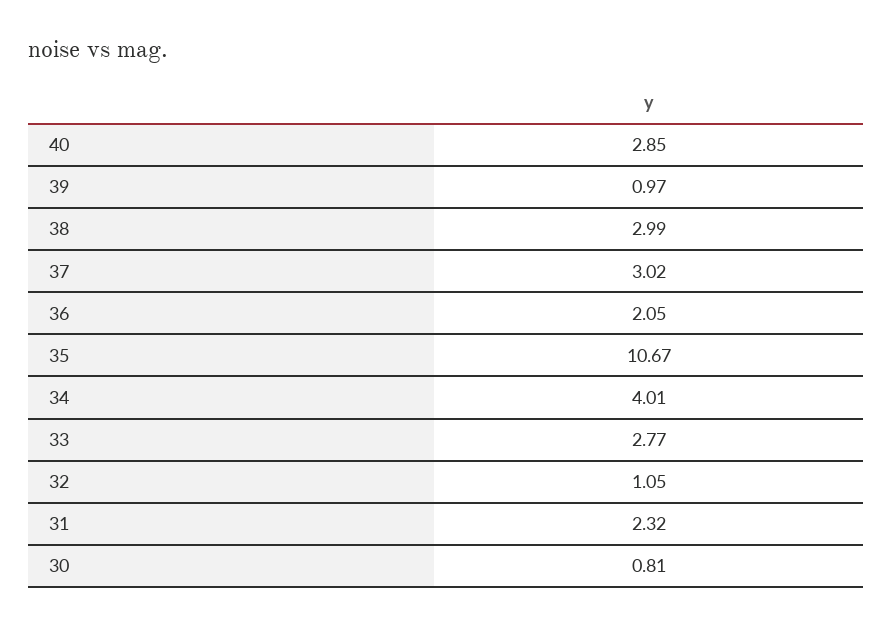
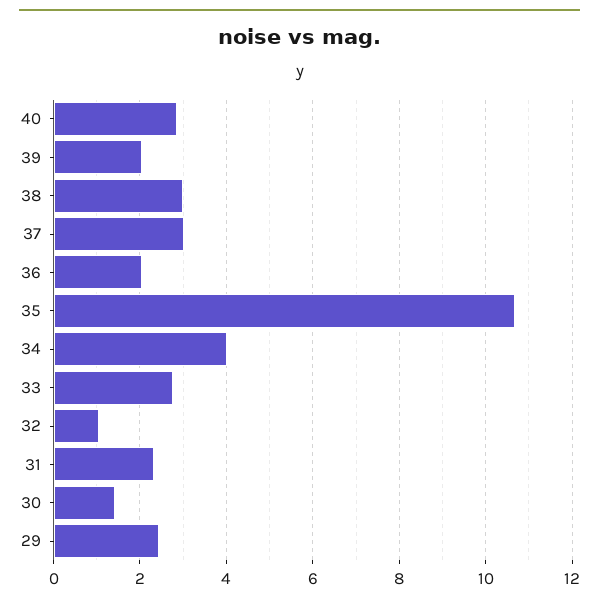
  {
    "40": 2.85,
-   "39": 0.97,
+   "39": 2,
    "38": 2.99,
    "37": 3.02,
    "36": 2.05,
    "35": 10.67,
    "34": 4.01,
    "33": 2.77,
    "32": 1.05,
    "31": 2.32,
-   "30": 0.81
+   "30": 1.4,
+   "29": 2.4
  }

